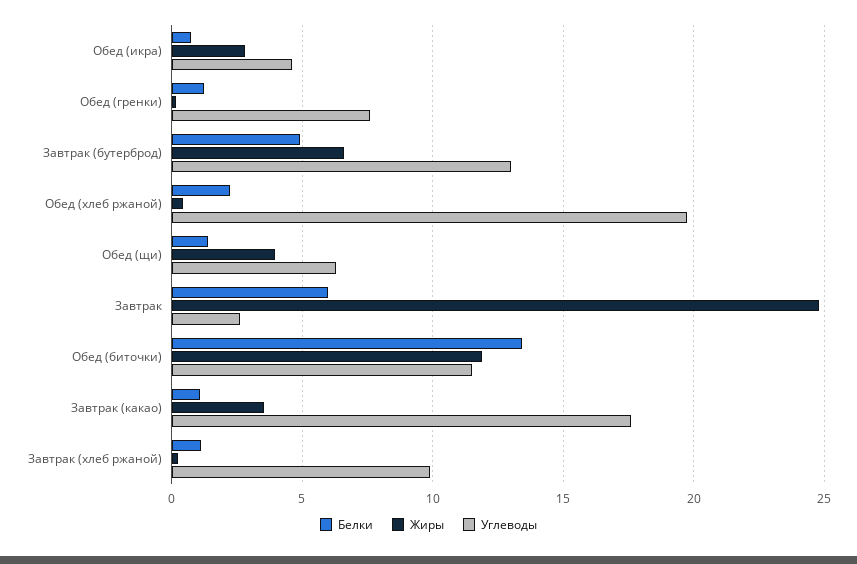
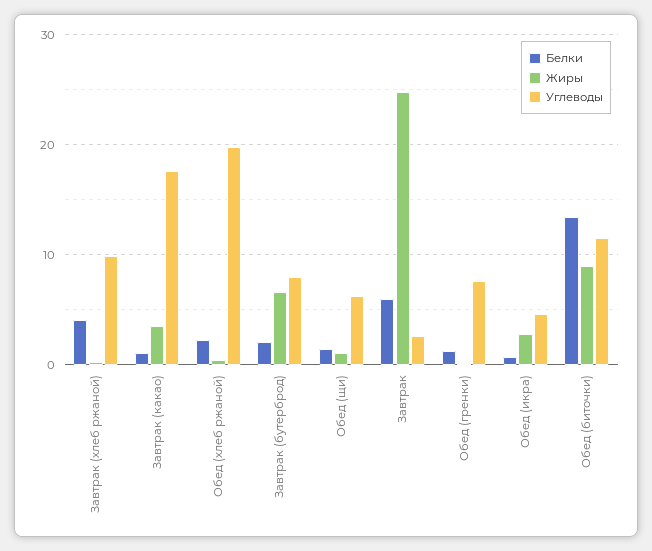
  {
    "Белки": {
      "Обед (икра)": 0.5,
      "Обед (гренки)": 1,
-     "Завтрак (бутерброд)": 5,
+     "Завтрак (бутерброд)": 2,
      "Обед (хлеб ржаной)": 2,
      "Обед (щи)": 1.5,
      "Завтрак": 6,
      "Обед (биточки)": 13.5,
      "Завтрак (какао)": 1,
-     "Завтрак (хлеб ржаной)": 1
+     "Завтрак (хлеб ржаной)": 4
    },
    "Жиры": {
      "Обед (икра)": 3,
      "Обед (гренки)": 0,
      "Завтрак (бутерброд)": 6.5,
      "Обед (хлеб ржаной)": 0.5,
-     "Обед (щи)": 4,
+     "Обед (щи)": 1,
      "Завтрак": 25,
-     "Обед (биточки)": 12,
+     "Обед (биточки)": 9,
      "Завтрак (какао)": 3.5,
      "Завтрак (хлеб ржаной)": 0
    },
    "Углеводы": {
      "Обед (икра)": 4.5,
      "Обед (гренки)": 7.5,
-     "Завтрак (бутерброд)": 13,
+     "Завтрак (бутерброд)": 8,
      "Обед (хлеб ржаной)": 20,
      "Обед (щи)": 6.5,
      "Завтрак": 2.5,
      "Обед (биточки)": 11.5,
      "Завтрак (какао)": 17.5,
      "Завтрак (хлеб ржаной)": 10
    }
  }

